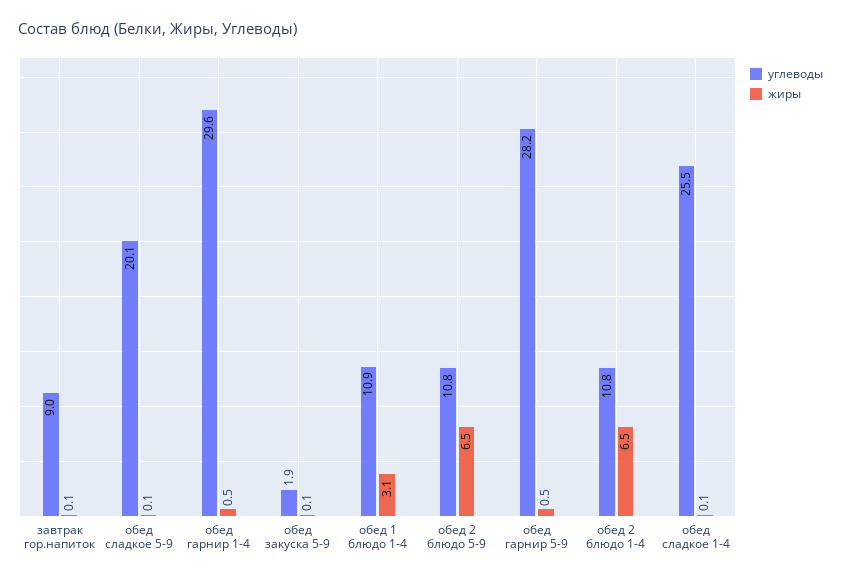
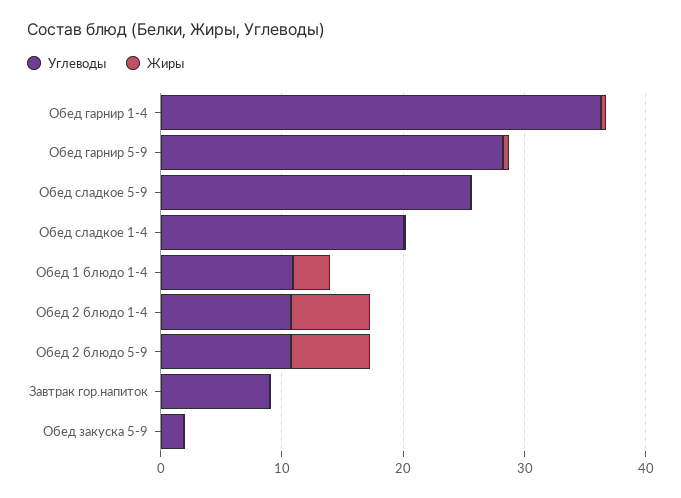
  {
    "углеводы": {
      "завтрак гор.напиток": 9,
-     "обед сладкое 5-9": 20.1,
+     "обед сладкое 5-9": 26,
-     "обед гарнир 1-4": 29.6,
+     "обед гарнир 1-4": 36,
      "обед закуска 5-9": 1.9,
      "обед 1 блюдо 1-4": 10.9,
      "обед 2 блюдо 5-9": 10.8,
      "обед гарнир 5-9": 28.2,
      "обед 2 блюдо 1-4": 10.8,
-     "обед сладкое 1-4": 25.5
+     "обед сладкое 1-4": 20
    },
    "жиры": {
      "завтрак гор.напиток": 0.1,
      "обед сладкое 5-9": 0.1,
      "обед гарнир 1-4": 0.5,
      "обед закуска 5-9": 0.1,
      "обед 1 блюдо 1-4": 3.1,
      "обед 2 блюдо 5-9": 6.5,
      "обед гарнир 5-9": 0.5,
      "обед 2 блюдо 1-4": 6.5,
      "обед сладкое 1-4": 0.1
    }
  }

